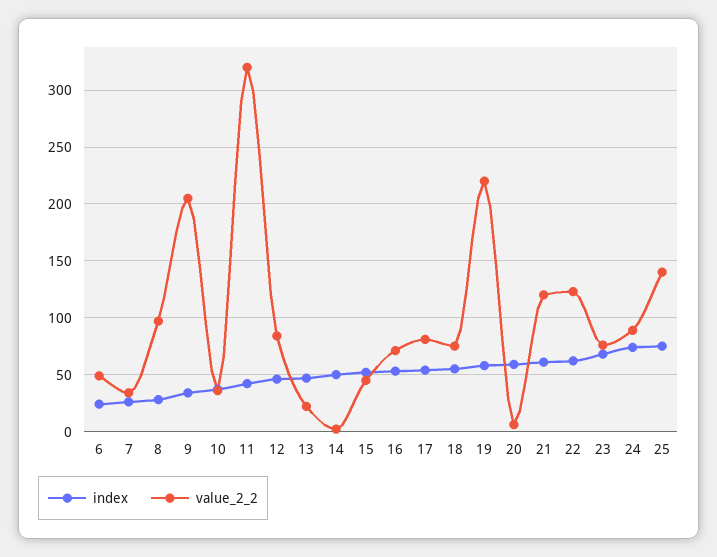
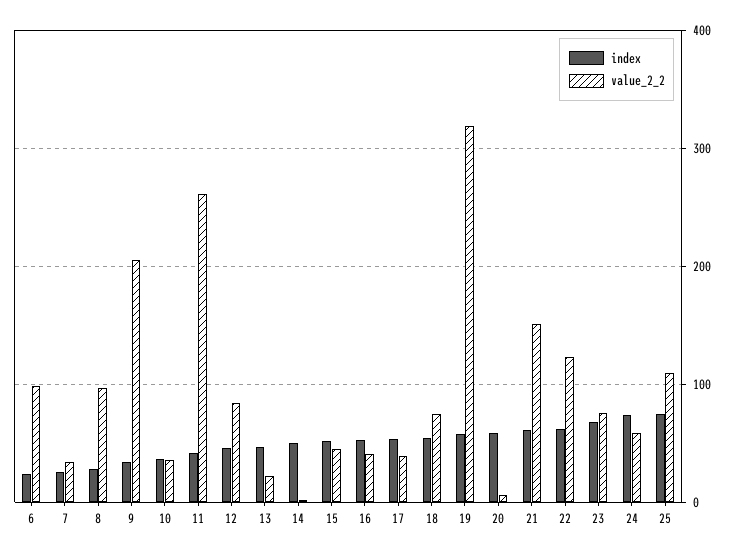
  {
    "index": {
      "6": 20,
      "7": 30,
      "8": 30,
      "9": 30,
      "10": 40,
      "11": 40,
      "12": 50,
      "13": 50,
      "14": 50,
      "15": 50,
      "16": 50,
      "17": 50,
      "18": 60,
      "19": 60,
      "20": 60,
      "21": 60,
      "22": 60,
      "23": 70,
      "24": 70,
      "25": 80
    },
    "value_2_2": {
-     "6": 50,
+     "6": 100,
      "7": 30,
      "8": 100,
      "9": 210,
      "10": 40,
-     "11": 320,
+     "11": 260,
      "12": 80,
      "13": 20,
      "14": 0,
      "15": 50,
-     "16": 70,
+     "16": 40,
-     "17": 80,
+     "17": 40,
      "18": 80,
-     "19": 220,
+     "19": 320,
      "20": 10,
-     "21": 120,
+     "21": 150,
      "22": 120,
      "23": 80,
-     "24": 90,
+     "24": 60,
-     "25": 140
+     "25": 110
    }
  }

